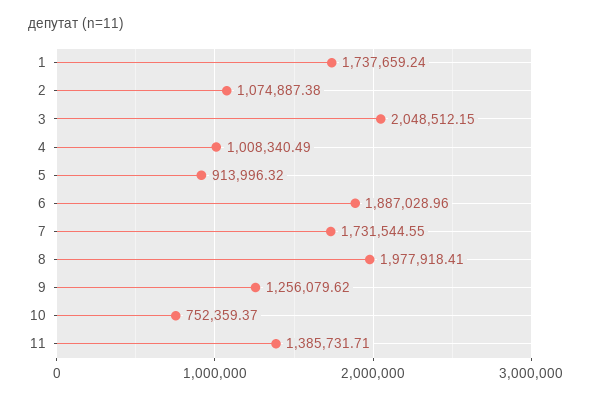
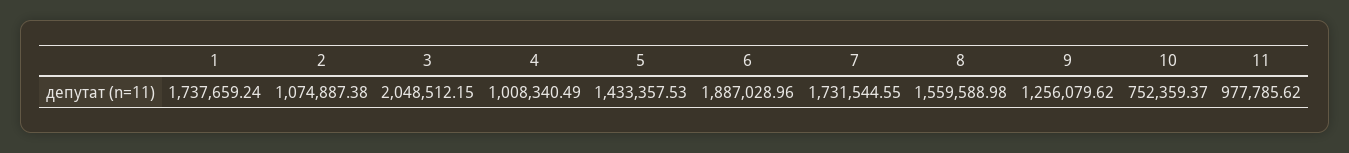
  {
    "1": 1737659.24,
    "2": 1074887.38,
    "3": 2048512.15,
    "4": 1008340.49,
-   "5": 913996.32,
+   "5": 1433357.53,
    "6": 1887028.96,
    "7": 1731544.55,
-   "8": 1977918.41,
+   "8": 1559588.98,
    "9": 1256079.62,
    "10": 752359.37,
-   "11": 1385731.71
+   "11": 977785.62
  }

